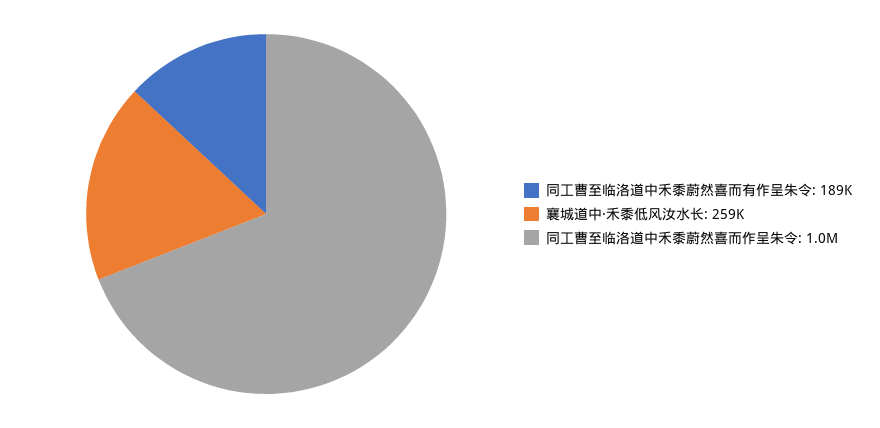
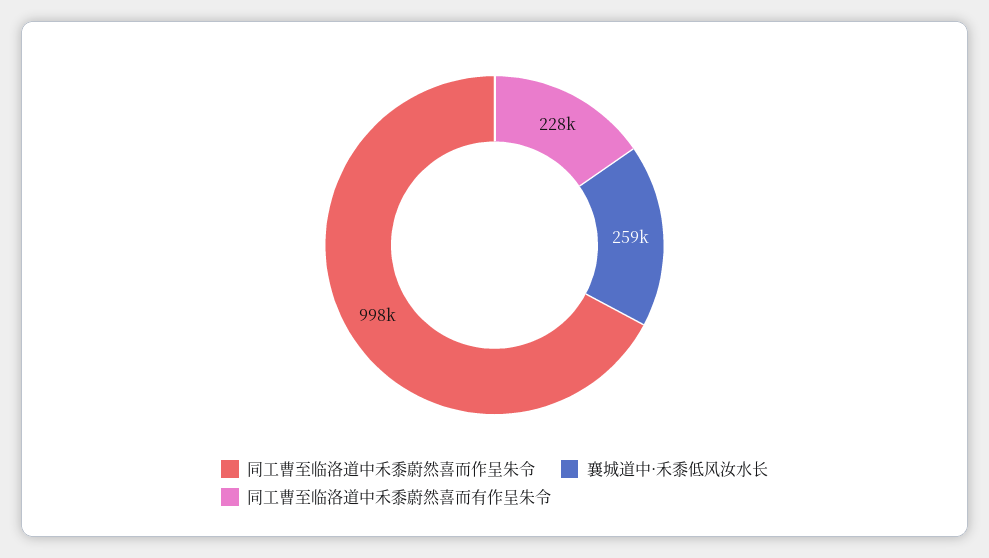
  {
-   "同工曹至临洛道中禾黍蔚然喜而有作呈朱令": 189000,
+   "同工曹至临洛道中禾黍蔚然喜而有作呈朱令": 228000,
    "襄城道中·禾黍低风汝水长": 259000,
    "同工曹至临洛道中禾黍蔚然喜而作呈朱令": 998000
  }

